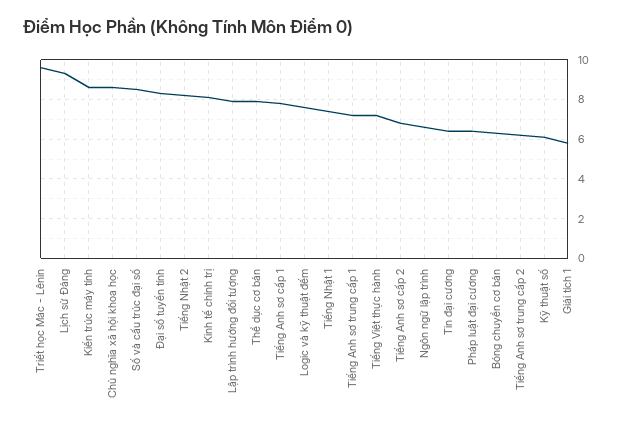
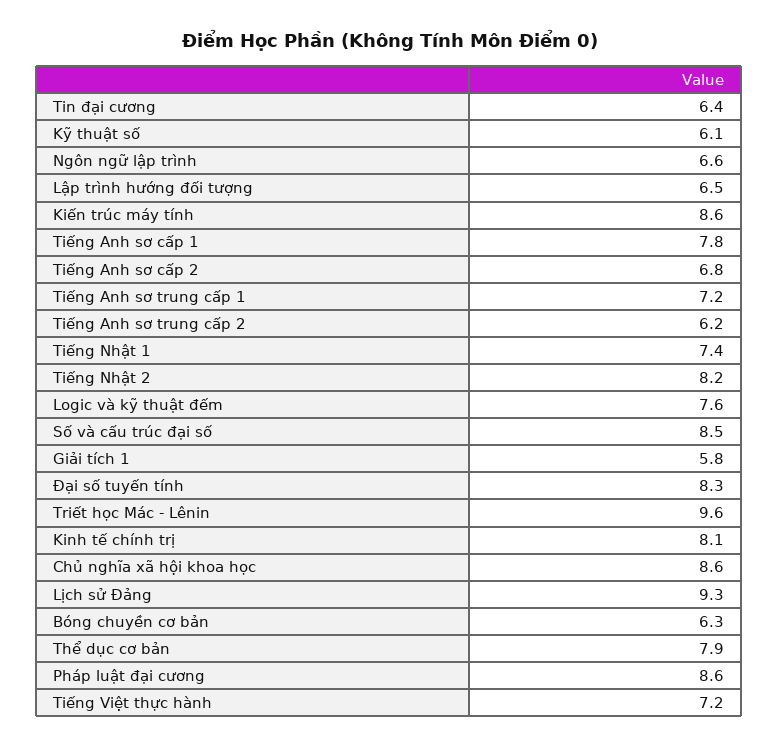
  {
    "Triết học Mác - Lênin": 9.6,
    "Lịch sử Đảng": 9.3,
    "Kiến trúc máy tính": 8.6,
    "Chủ nghĩa xã hội khoa học": 8.6,
    "Số và cấu trúc đại số": 8.5,
    "Đại số tuyến tính": 8.3,
    "Tiếng Nhật 2": 8.2,
    "Kinh tế chính trị": 8.1,
-   "Lập trình hướng đối tượng": 8,
+   "Lập trình hướng đối tượng": 6.5,
    "Thể dục cơ bản": 7.9,
    "Tiếng Anh sơ cấp 1": 7.8,
    "Logic và kỹ thuật đếm": 7.6,
    "Tiếng Nhật 1": 7.4,
    "Tiếng Anh sơ trung cấp 1": 7.2,
    "Tiếng Việt thực hành": 7.2,
    "Tiếng Anh sơ cấp 2": 6.8,
    "Ngôn ngữ lập trình": 6.6,
    "Tin đại cương": 6.4,
-   "Pháp luật đại cương": 6.5,
+   "Pháp luật đại cương": 8.6,
    "Bóng chuyền cơ bản": 6.3,
    "Tiếng Anh sơ trung cấp 2": 6.2,
    "Kỹ thuật số": 6.1,
    "Giải tích 1": 5.8
  }

